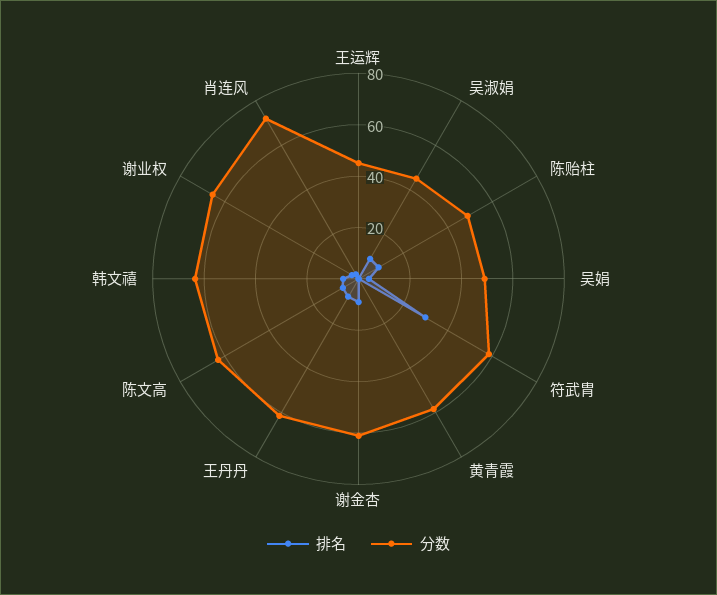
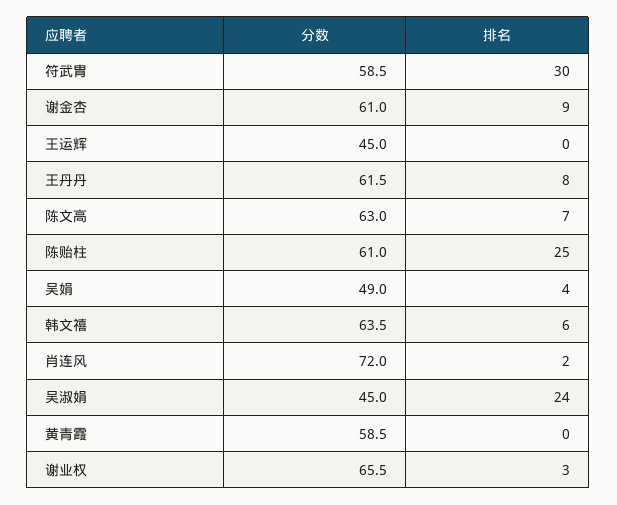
  {
    "排名": {
      "王运辉": 0,
-     "吴淑娟": 10,
+     "吴淑娟": 24,
-     "陈贻柱": 10,
+     "陈贻柱": 25,
      "吴娟": 4,
      "符武胄": 30,
      "黄青霞": 0,
      "谢金杏": 9,
      "王丹丹": 8,
      "陈文高": 7,
      "韩文禧": 6,
      "谢业权": 3,
      "肖连风": 2
    },
    "分数": {
      "王运辉": 45,
      "吴淑娟": 45,
-     "陈贻柱": 50,
+     "陈贻柱": 61,
      "吴娟": 49,
      "符武胄": 58.5,
      "黄青霞": 58.5,
      "谢金杏": 61,
      "王丹丹": 61.5,
      "陈文高": 63,
      "韩文禧": 63.5,
      "谢业权": 65.5,
      "肖连风": 72
    }
  }

